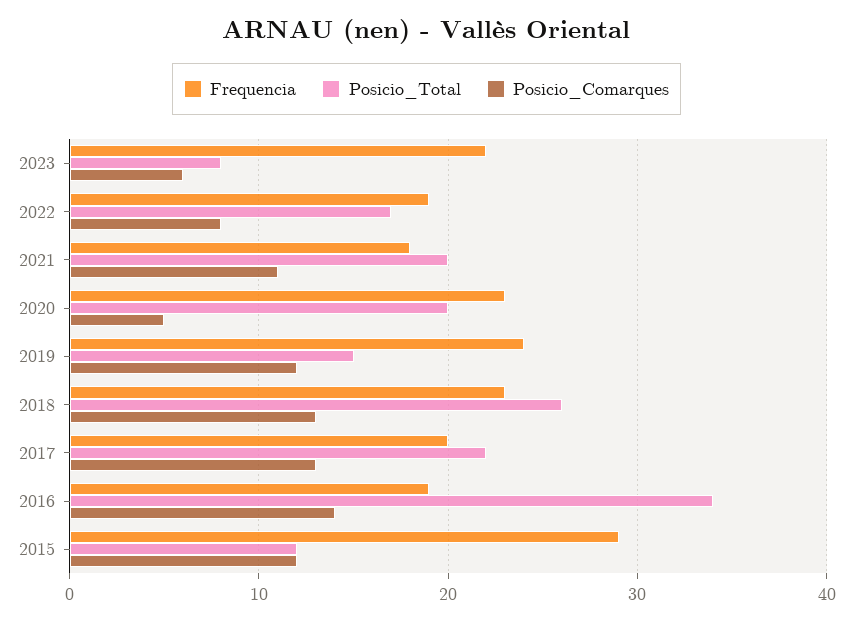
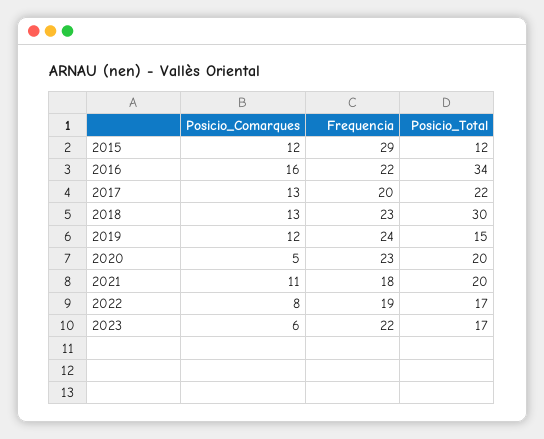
  {
    "Frequencia": {
      "2023": 22,
      "2022": 19,
      "2021": 18,
      "2020": 23,
      "2019": 24,
      "2018": 23,
      "2017": 20,
-     "2016": 19,
+     "2016": 22,
      "2015": 29
    },
    "Posicio_Total": {
-     "2023": 8,
+     "2023": 17,
      "2022": 17,
      "2021": 20,
      "2020": 20,
      "2019": 15,
-     "2018": 26,
+     "2018": 30,
      "2017": 22,
      "2016": 34,
      "2015": 12
    },
    "Posicio_Comarques": {
      "2023": 6,
      "2022": 8,
      "2021": 11,
      "2020": 5,
      "2019": 12,
      "2018": 13,
      "2017": 13,
-     "2016": 14,
+     "2016": 16,
      "2015": 12
    }
  }

